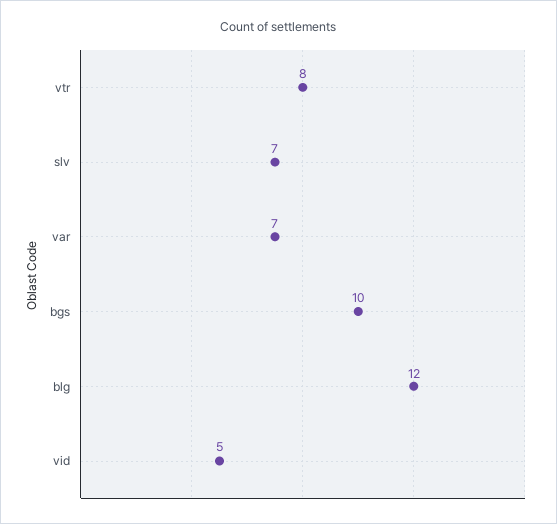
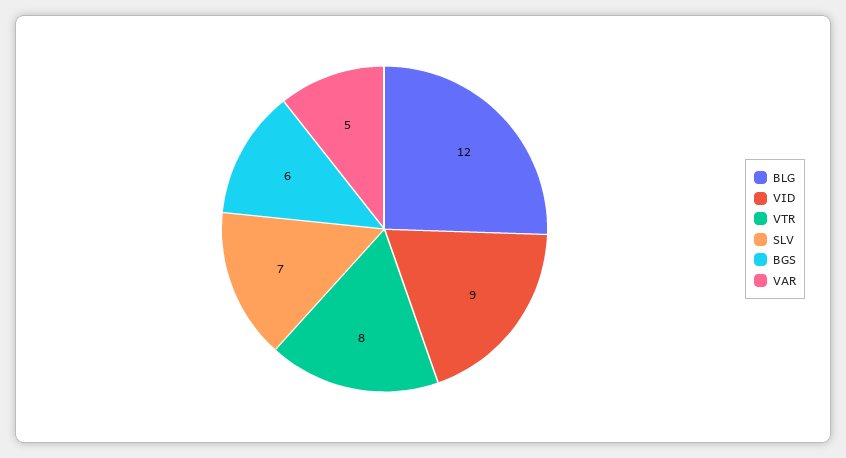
  {
    "vtr": 8,
    "slv": 7,
-   "var": 7,
+   "var": 5,
-   "bgs": 10,
+   "bgs": 6,
    "blg": 12,
-   "vid": 5
+   "vid": 9
  }

